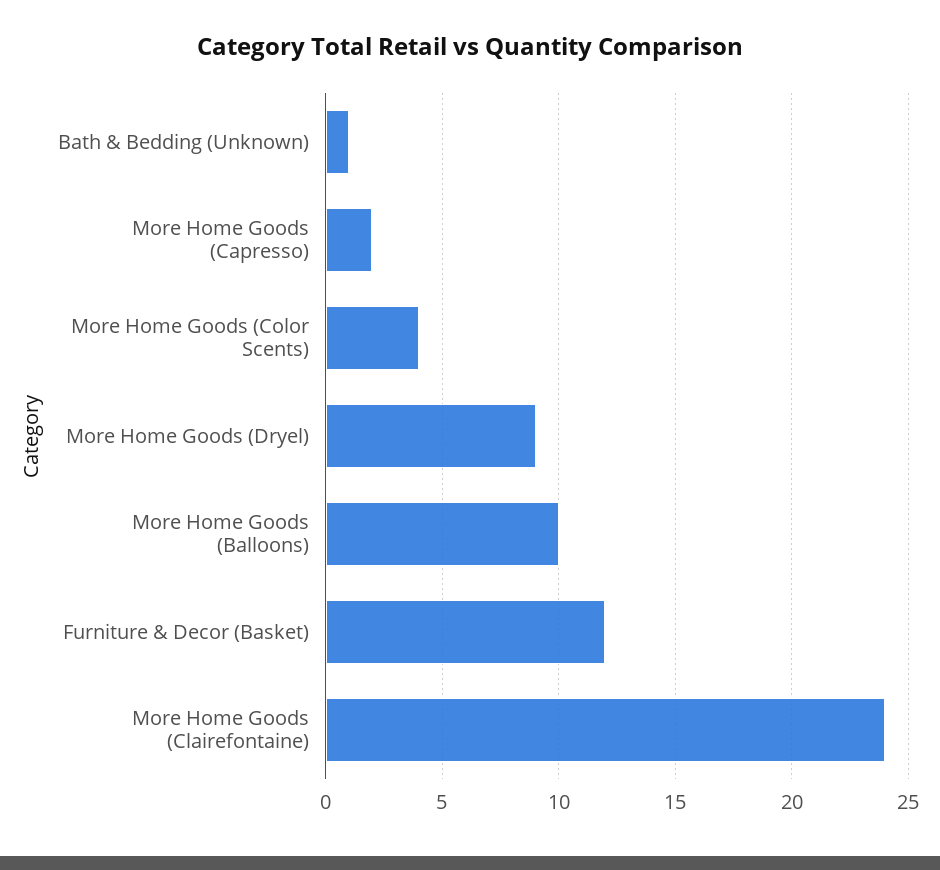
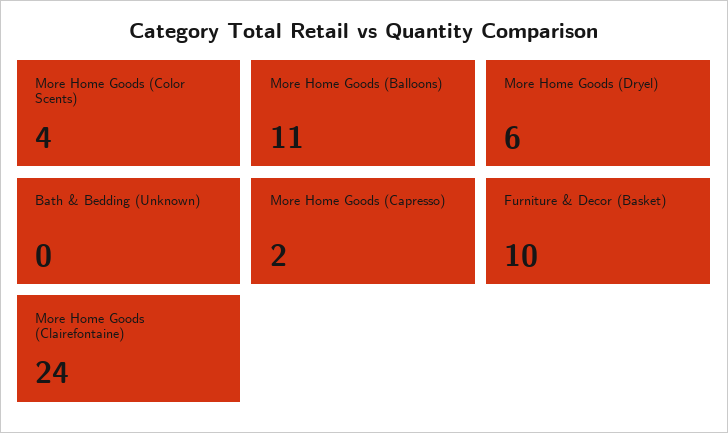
  {
-   "Bath & Bedding (Unknown)": 1,
+   "Bath & Bedding (Unknown)": 0,
    "More Home Goods (Capresso)": 2,
    "More Home Goods (Color Scents)": 4,
-   "More Home Goods (Dryel)": 9,
+   "More Home Goods (Dryel)": 6,
-   "More Home Goods (Balloons)": 10,
+   "More Home Goods (Balloons)": 11,
-   "Furniture & Decor (Basket)": 12,
+   "Furniture & Decor (Basket)": 10,
    "More Home Goods (Clairefontaine)": 24
  }

